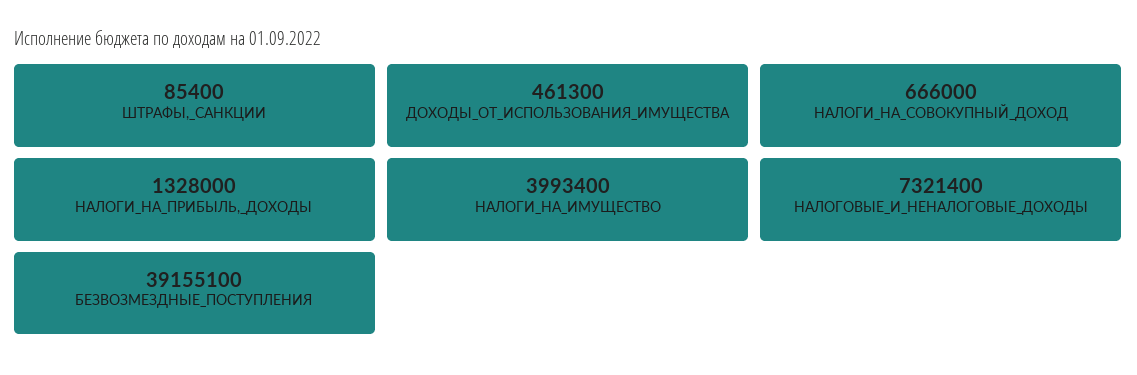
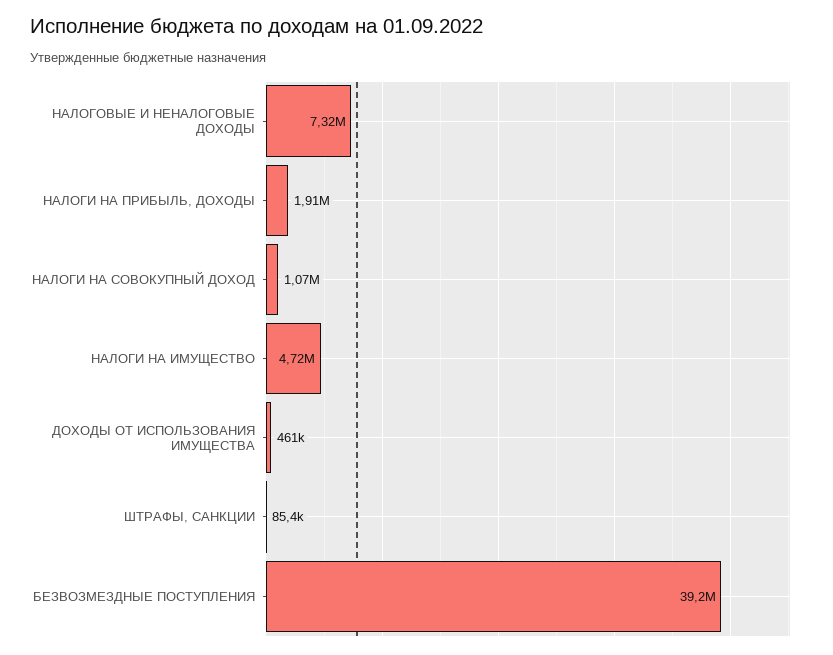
  {
    "ШТРАФЫ,_САНКЦИИ": 85400,
    "ДОХОДЫ_ОТ_ИСПОЛЬЗОВАНИЯ_ИМУЩЕСТВА": 461300,
-   "НАЛОГИ_НА_СОВОКУПНЫЙ_ДОХОД": 666000,
+   "НАЛОГИ_НА_СОВОКУПНЫЙ_ДОХОД": 1070000,
-   "НАЛОГИ_НА_ПРИБЫЛЬ,_ДОХОДЫ": 1328000,
+   "НАЛОГИ_НА_ПРИБЫЛЬ,_ДОХОДЫ": 1910000,
-   "НАЛОГИ_НА_ИМУЩЕСТВО": 3993400,
+   "НАЛОГИ_НА_ИМУЩЕСТВО": 4720000,
    "НАЛОГОВЫЕ_И_НЕНАЛОГОВЫЕ_ДОХОДЫ": 7321400,
    "БЕЗВОЗМЕЗДНЫЕ_ПОСТУПЛЕНИЯ": 39155100
  }

